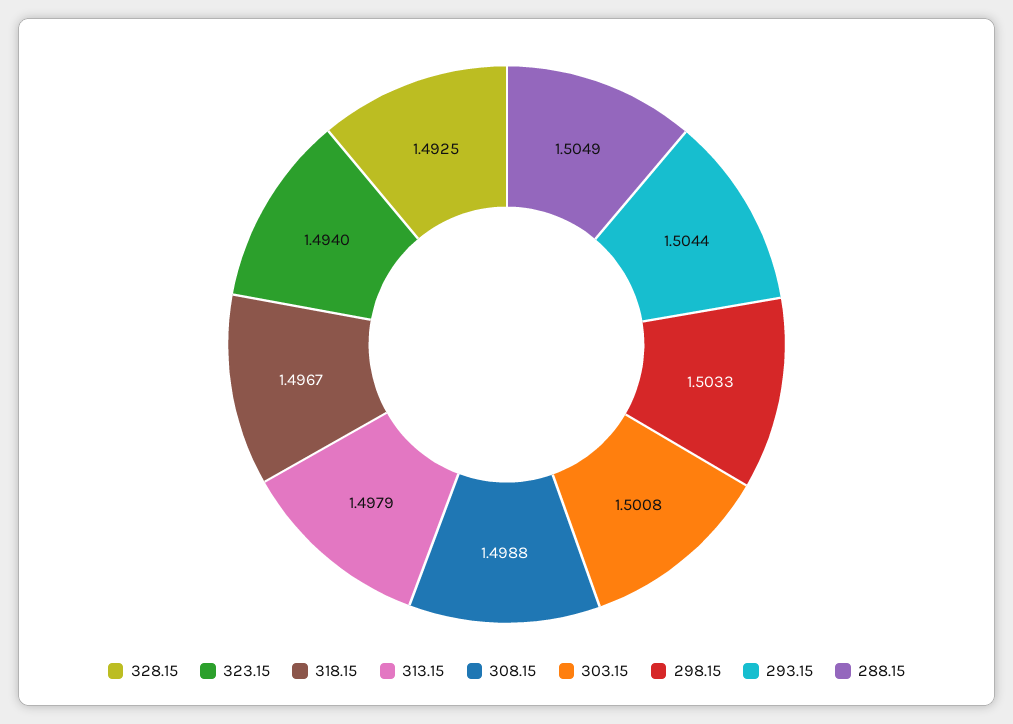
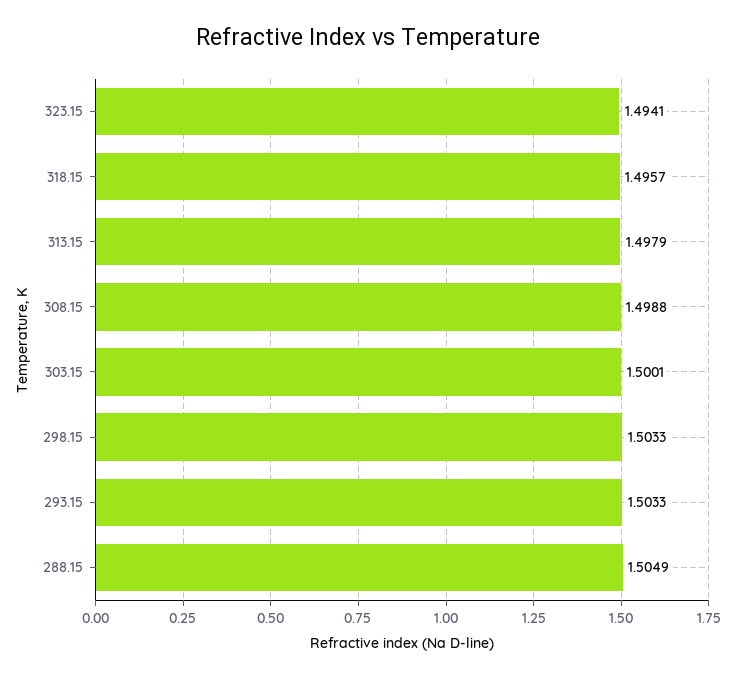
  {
-   "328.15": 1.4925,
-   "323.15": 1.494,
+   "323.15": 1.4941,
-   "318.15": 1.4967,
+   "318.15": 1.4957,
    "313.15": 1.4979,
    "308.15": 1.4988,
-   "303.15": 1.5008,
+   "303.15": 1.5001,
    "298.15": 1.5033,
-   "293.15": 1.5044,
+   "293.15": 1.5033,
    "288.15": 1.5049
  }

